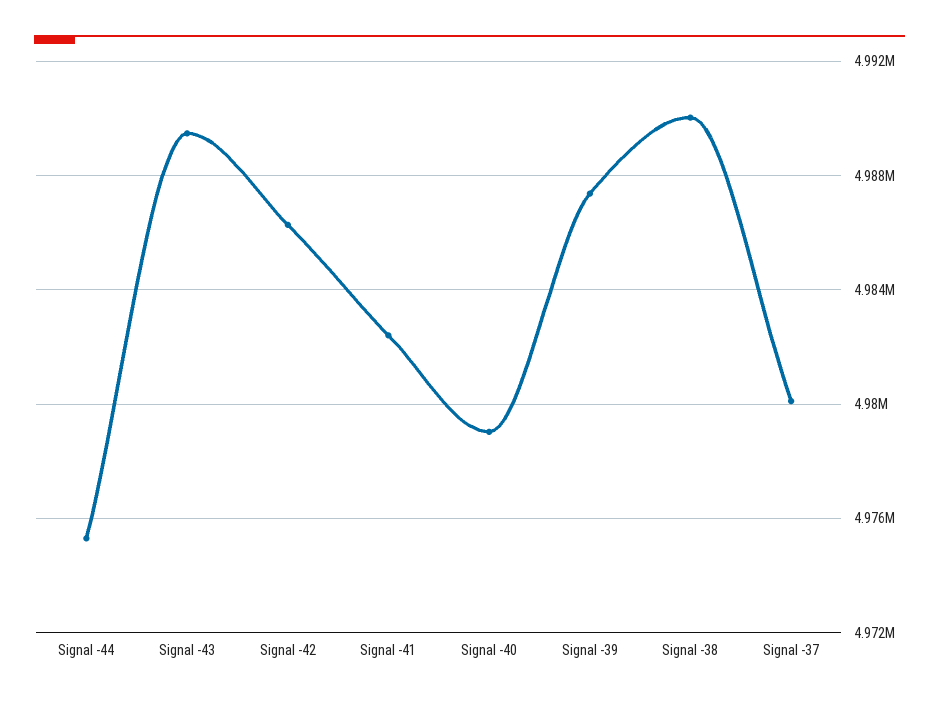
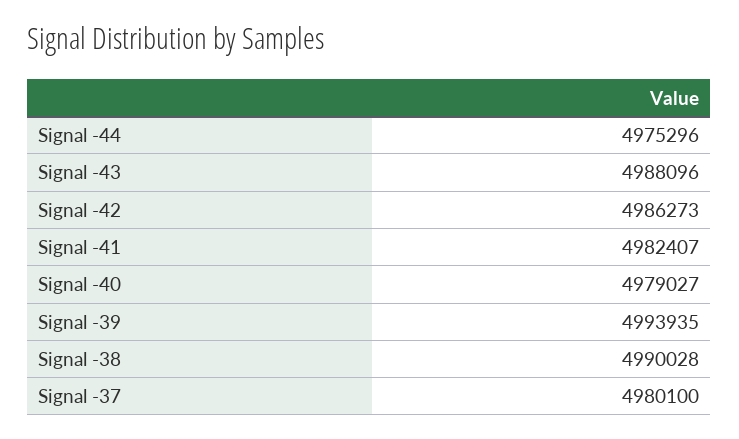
  {
    "Signal -44": 4975296,
-   "Signal -43": 4989500,
+   "Signal -43": 4988096,
    "Signal -42": 4986273,
    "Signal -41": 4982407,
    "Signal -40": 4979027,
-   "Signal -39": 4987500,
+   "Signal -39": 4993935,
    "Signal -38": 4990028,
    "Signal -37": 4980100
  }

